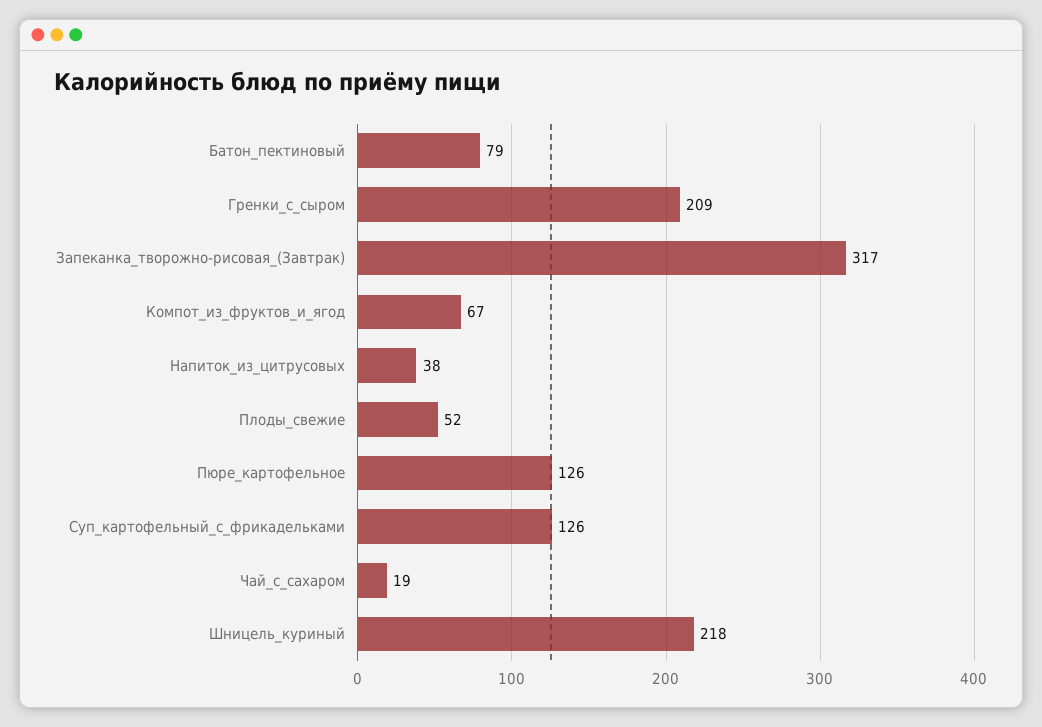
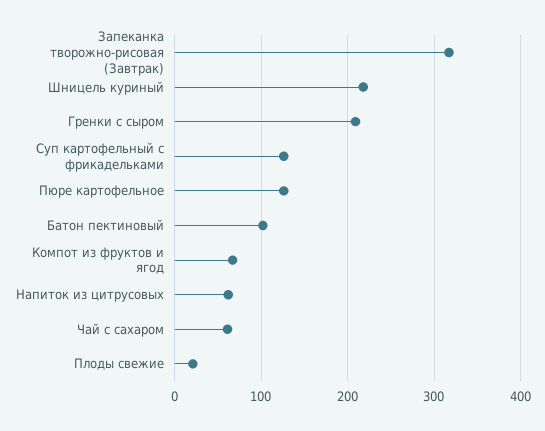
  {
-   "Батон_пектиновый": 79,
+   "Батон_пектиновый": 100,
    "Гренки_с_сыром": 209,
    "Запеканка_творожно-рисовая_(Завтрак)": 317,
    "Компот_из_фруктов_и_ягод": 67,
-   "Напиток_из_цитрусовых": 38,
+   "Напиток_из_цитрусовых": 60,
-   "Плоды_свежие": 52,
+   "Плоды_свежие": 20,
    "Пюре_картофельное": 126,
    "Суп_картофельный_с_фрикадельками": 126,
-   "Чай_с_сахаром": 19,
+   "Чай_с_сахаром": 60,
    "Шницель_куриный": 218
  }

